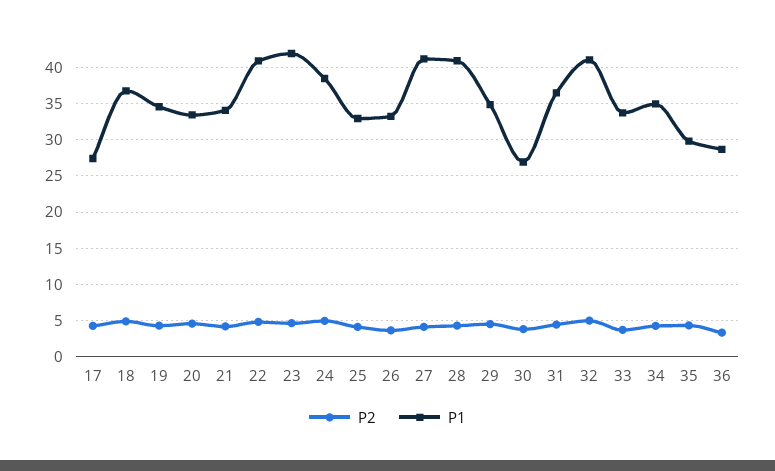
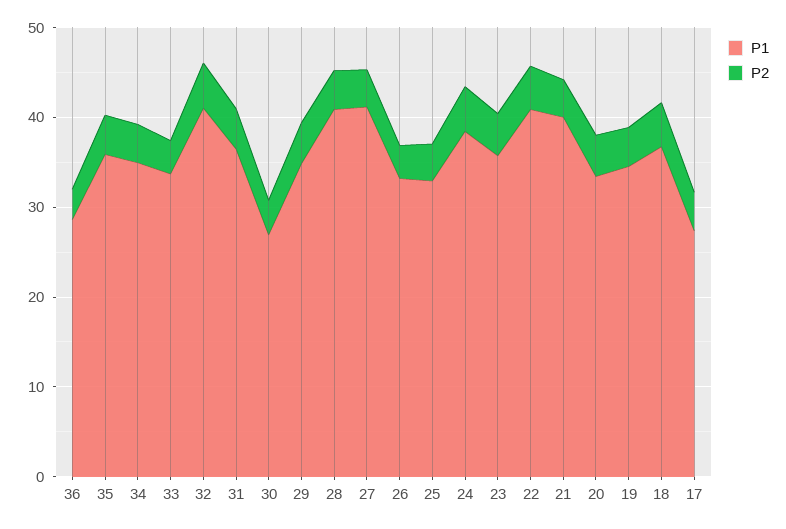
  {
    "P2": {
      "17": 4,
      "18": 5,
      "19": 4,
      "20": 5,
      "21": 4,
      "22": 5,
      "23": 5,
      "24": 5,
      "25": 4,
      "26": 4,
      "27": 4,
      "28": 4,
      "29": 5,
      "30": 4,
      "31": 4,
      "32": 5,
      "33": 4,
      "34": 4,
      "35": 4,
      "36": 3
    },
    "P1": {
      "17": 27,
      "18": 37,
      "19": 35,
      "20": 33,
-     "21": 34,
+     "21": 40,
      "22": 41,
-     "23": 42,
+     "23": 36,
      "24": 38,
      "25": 33,
      "26": 33,
      "27": 41,
      "28": 41,
      "29": 35,
      "30": 27,
      "31": 36,
      "32": 41,
      "33": 34,
      "34": 35,
-     "35": 30,
+     "35": 36,
      "36": 29
    }
  }

